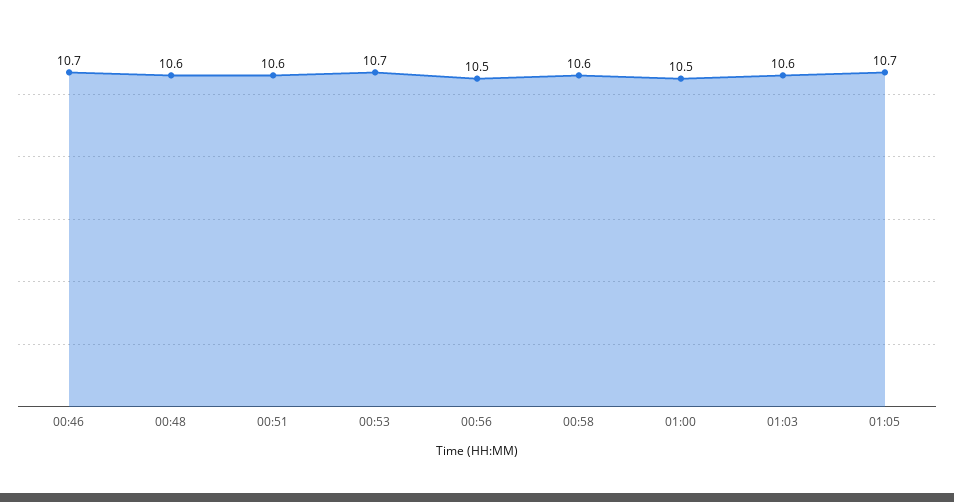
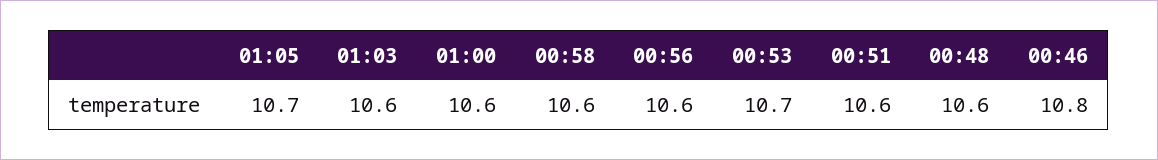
  {
-   "00:46": 10.7,
+   "00:46": 10.8,
    "00:48": 10.6,
    "00:51": 10.6,
    "00:53": 10.7,
-   "00:56": 10.5,
+   "00:56": 10.6,
    "00:58": 10.6,
-   "01:00": 10.5,
+   "01:00": 10.6,
    "01:03": 10.6,
    "01:05": 10.7
  }

